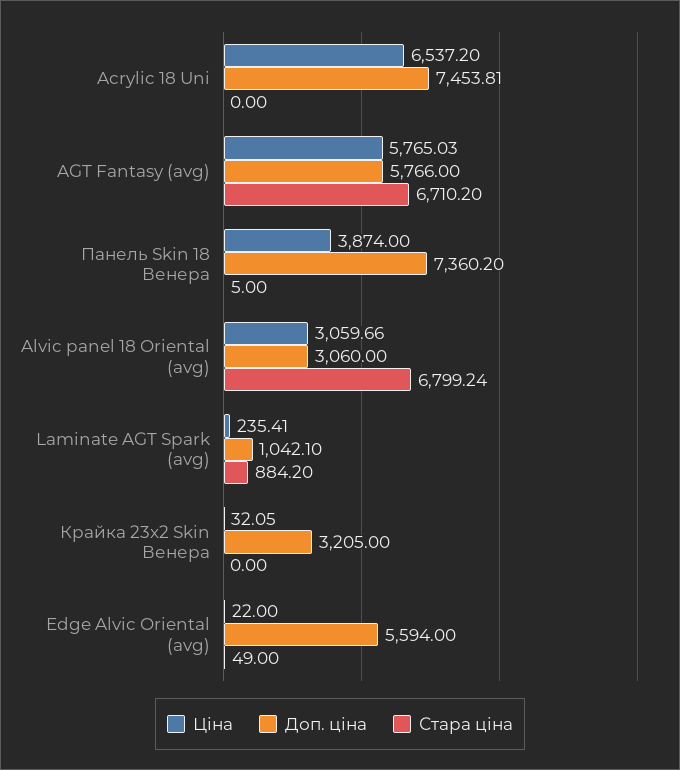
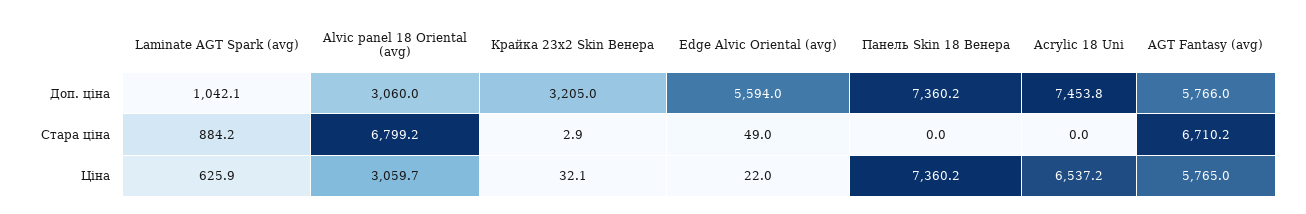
  {
    "Ціна": {
      "Acrylic 18 Uni": 6537.2,
      "AGT Fantasy (avg)": 5765.03,
-     "Панель Skin 18 Венера": 3874,
+     "Панель Skin 18 Венера": 7360.2,
      "Alvic panel 18 Oriental (avg)": 3059.66,
-     "Laminate AGT Spark (avg)": 235.41,
+     "Laminate AGT Spark (avg)": 625.9,
      "Крайка 23x2 Skin Венера": 32.05,
      "Edge Alvic Oriental (avg)": 22
    },
    "Доп. ціна": {
      "Acrylic 18 Uni": 7453.81,
      "AGT Fantasy (avg)": 5766,
      "Панель Skin 18 Венера": 7360.2,
      "Alvic panel 18 Oriental (avg)": 3060,
      "Laminate AGT Spark (avg)": 1042.1,
      "Крайка 23x2 Skin Венера": 3205,
      "Edge Alvic Oriental (avg)": 5594
    },
    "Стара ціна": {
      "Acrylic 18 Uni": 0,
      "AGT Fantasy (avg)": 6710.2,
-     "Панель Skin 18 Венера": 5,
+     "Панель Skin 18 Венера": 0,
      "Alvic panel 18 Oriental (avg)": 6799.24,
      "Laminate AGT Spark (avg)": 884.2,
-     "Крайка 23x2 Skin Венера": 0,
+     "Крайка 23x2 Skin Венера": 2.9,
      "Edge Alvic Oriental (avg)": 49
    }
  }

